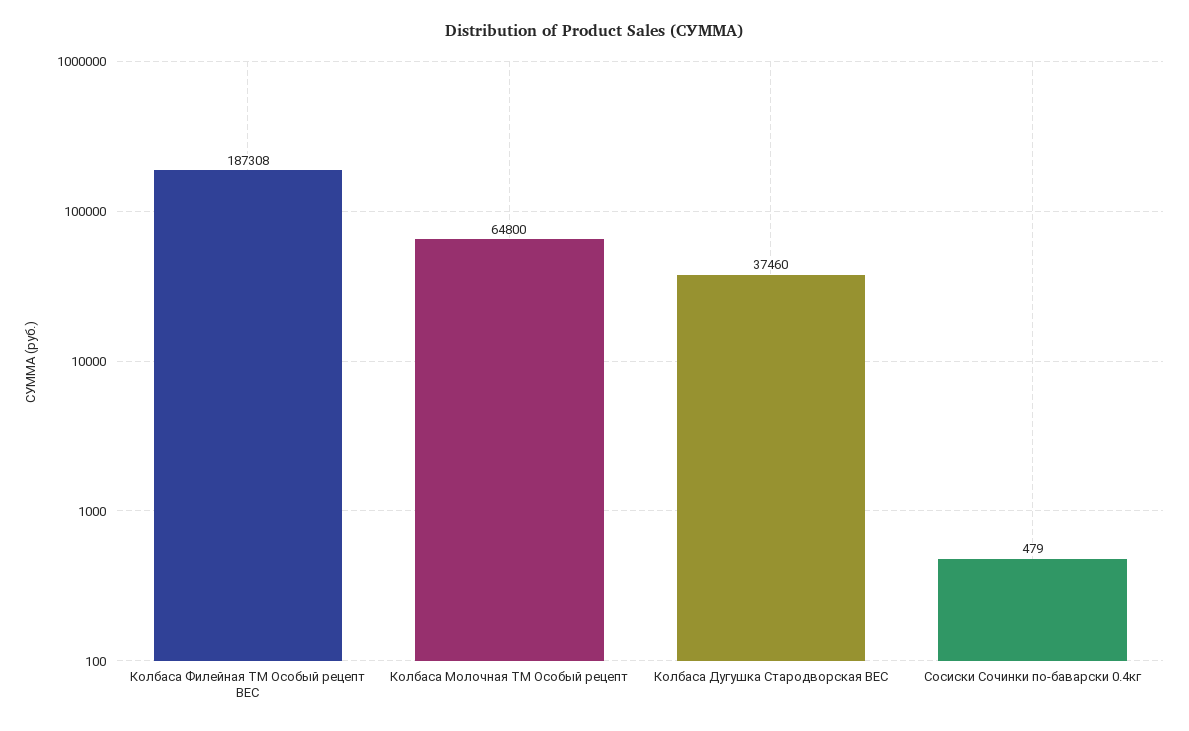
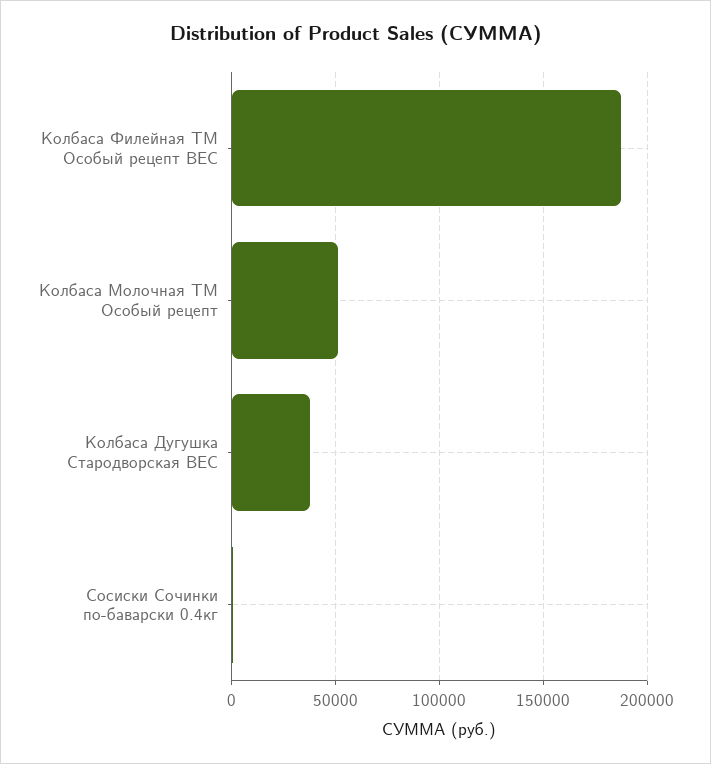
  {
    "Колбаса Филейная ТМ Особый рецепт ВЕС": 187308,
-   "Колбаса Молочная ТМ Особый рецепт": 64800,
+   "Колбаса Молочная ТМ Особый рецепт": 50000,
    "Колбаса Дугушка Стародворская ВЕС": 37460,
    "Сосиски Сочинки по-баварски 0.4кг": 479
  }

